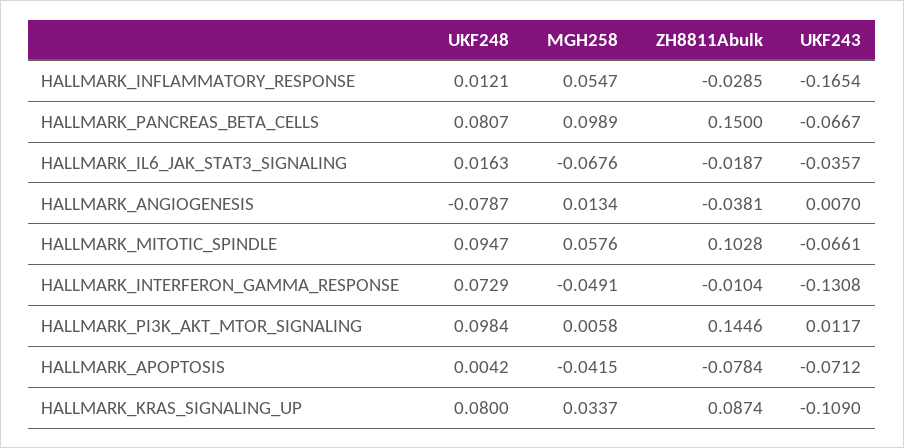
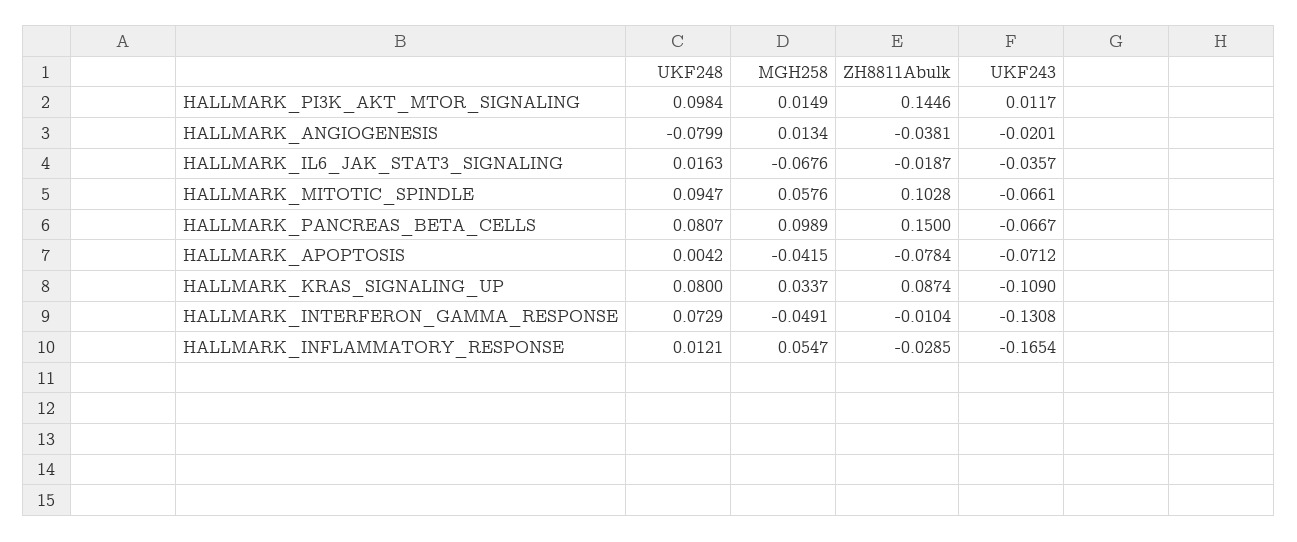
  {
    "UKF248": {
      "HALLMARK_INFLAMMATORY_RESPONSE": 0.0121,
      "HALLMARK_PANCREAS_BETA_CELLS": 0.0807,
      "HALLMARK_IL6_JAK_STAT3_SIGNALING": 0.0163,
-     "HALLMARK_ANGIOGENESIS": -0.0787,
+     "HALLMARK_ANGIOGENESIS": -0.0799,
      "HALLMARK_MITOTIC_SPINDLE": 0.0947,
      "HALLMARK_INTERFERON_GAMMA_RESPONSE": 0.0729,
      "HALLMARK_PI3K_AKT_MTOR_SIGNALING": 0.0984,
      "HALLMARK_APOPTOSIS": 0.0042,
      "HALLMARK_KRAS_SIGNALING_UP": 0.08
    },
    "MGH258": {
      "HALLMARK_INFLAMMATORY_RESPONSE": 0.0547,
      "HALLMARK_PANCREAS_BETA_CELLS": 0.0989,
      "HALLMARK_IL6_JAK_STAT3_SIGNALING": -0.0676,
      "HALLMARK_ANGIOGENESIS": 0.0134,
      "HALLMARK_MITOTIC_SPINDLE": 0.0576,
      "HALLMARK_INTERFERON_GAMMA_RESPONSE": -0.0491,
-     "HALLMARK_PI3K_AKT_MTOR_SIGNALING": 0.0058,
+     "HALLMARK_PI3K_AKT_MTOR_SIGNALING": 0.0149,
      "HALLMARK_APOPTOSIS": -0.0415,
      "HALLMARK_KRAS_SIGNALING_UP": 0.0337
    },
    "ZH8811Abulk": {
      "HALLMARK_INFLAMMATORY_RESPONSE": -0.0285,
      "HALLMARK_PANCREAS_BETA_CELLS": 0.15,
      "HALLMARK_IL6_JAK_STAT3_SIGNALING": -0.0187,
      "HALLMARK_ANGIOGENESIS": -0.0381,
      "HALLMARK_MITOTIC_SPINDLE": 0.1028,
      "HALLMARK_INTERFERON_GAMMA_RESPONSE": -0.0104,
      "HALLMARK_PI3K_AKT_MTOR_SIGNALING": 0.1446,
      "HALLMARK_APOPTOSIS": -0.0784,
      "HALLMARK_KRAS_SIGNALING_UP": 0.0874
    },
    "UKF243": {
      "HALLMARK_INFLAMMATORY_RESPONSE": -0.1654,
      "HALLMARK_PANCREAS_BETA_CELLS": -0.0667,
      "HALLMARK_IL6_JAK_STAT3_SIGNALING": -0.0357,
-     "HALLMARK_ANGIOGENESIS": 0.007,
+     "HALLMARK_ANGIOGENESIS": -0.0201,
      "HALLMARK_MITOTIC_SPINDLE": -0.0661,
      "HALLMARK_INTERFERON_GAMMA_RESPONSE": -0.1308,
      "HALLMARK_PI3K_AKT_MTOR_SIGNALING": 0.0117,
      "HALLMARK_APOPTOSIS": -0.0712,
      "HALLMARK_KRAS_SIGNALING_UP": -0.109
    }
  }

